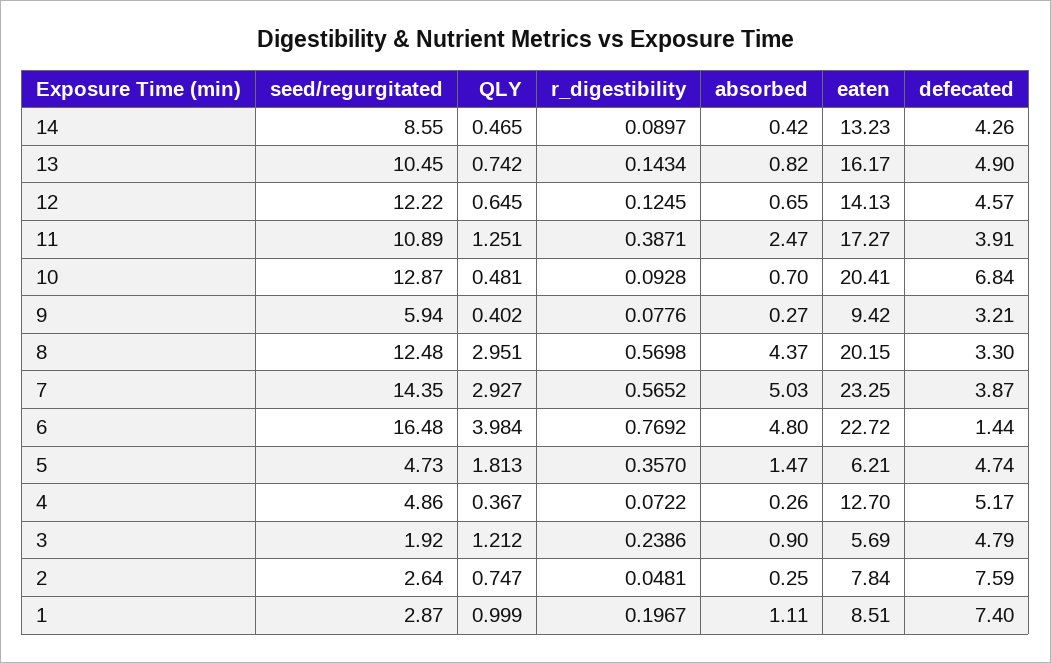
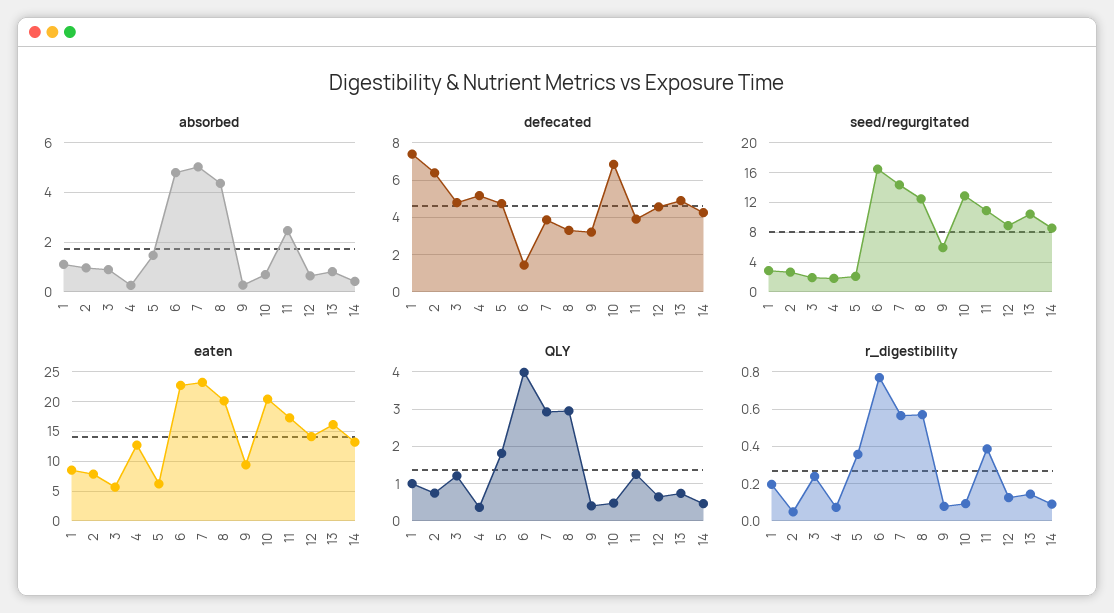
  {
    "seed/regurgitated": {
      "14": 8.55,
      "13": 10.45,
-     "12": 12.22,
+     "12": 9,
      "11": 10.89,
      "10": 12.87,
      "9": 5.94,
      "8": 12.48,
      "7": 14.35,
      "6": 16.48,
-     "5": 4.73,
+     "5": 2,
-     "4": 4.86,
+     "4": 2,
      "3": 1.92,
      "2": 2.64,
      "1": 2.87
    },
    "QLY": {
      "14": 0.465,
      "13": 0.742,
      "12": 0.645,
      "11": 1.251,
      "10": 0.481,
      "9": 0.402,
      "8": 2.951,
      "7": 2.927,
      "6": 3.984,
      "5": 1.813,
      "4": 0.367,
      "3": 1.212,
      "2": 0.747,
      "1": 0.999
    },
    "r_digestibility": {
      "14": 0.0897,
      "13": 0.1434,
      "12": 0.1245,
      "11": 0.3871,
      "10": 0.0928,
      "9": 0.0776,
      "8": 0.5698,
      "7": 0.5652,
      "6": 0.7692,
      "5": 0.357,
      "4": 0.0722,
      "3": 0.2386,
      "2": 0.0481,
      "1": 0.1967
    },
    "absorbed": {
      "14": 0.42,
      "13": 0.82,
      "12": 0.65,
      "11": 2.47,
      "10": 0.7,
      "9": 0.27,
      "8": 4.37,
      "7": 5.03,
      "6": 4.8,
      "5": 1.47,
      "4": 0.26,
      "3": 0.9,
-     "2": 0.25,
+     "2": 1,
      "1": 1.11
    },
    "eaten": {
      "14": 13.23,
      "13": 16.17,
      "12": 14.13,
      "11": 17.27,
      "10": 20.41,
      "9": 9.42,
      "8": 20.15,
      "7": 23.25,
      "6": 22.72,
      "5": 6.21,
      "4": 12.7,
      "3": 5.69,
      "2": 7.84,
      "1": 8.51
    },
    "defecated": {
      "14": 4.26,
      "13": 4.9,
      "12": 4.57,
      "11": 3.91,
      "10": 6.84,
      "9": 3.21,
      "8": 3.3,
      "7": 3.87,
      "6": 1.44,
      "5": 4.74,
      "4": 5.17,
      "3": 4.79,
-     "2": 7.59,
+     "2": 6.5,
      "1": 7.4
    }
  }

